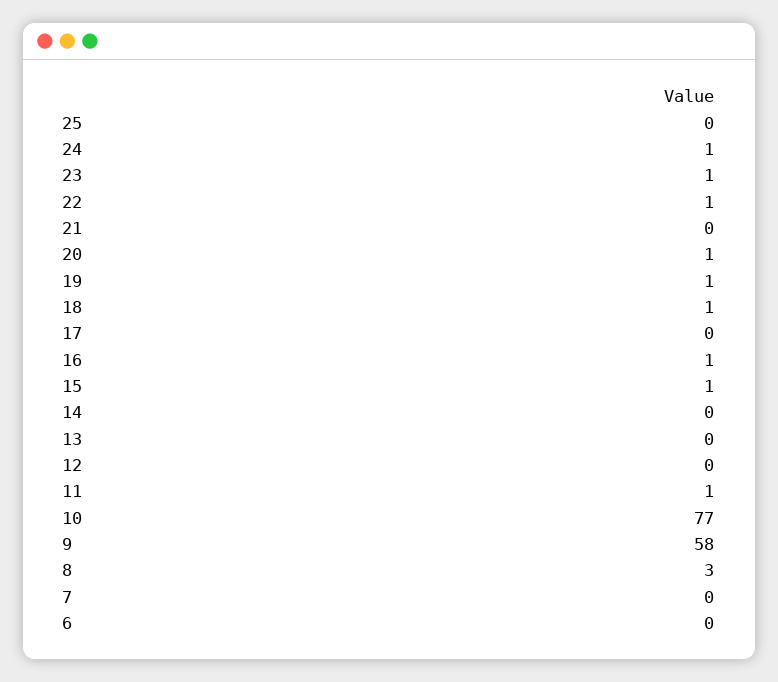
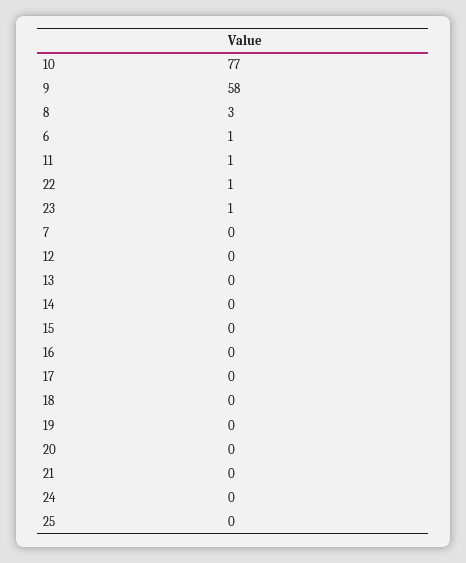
  {
    "25": 0,
-   "24": 1,
+   "24": 0,
    "23": 1,
    "22": 1,
    "21": 0,
-   "20": 1,
+   "20": 0,
-   "19": 1,
+   "19": 0,
-   "18": 1,
+   "18": 0,
    "17": 0,
-   "16": 1,
+   "16": 0,
-   "15": 1,
+   "15": 0,
    "14": 0,
    "13": 0,
    "12": 0,
    "11": 1,
    "10": 77,
    "9": 58,
    "8": 3,
    "7": 0,
-   "6": 0
+   "6": 1
  }

